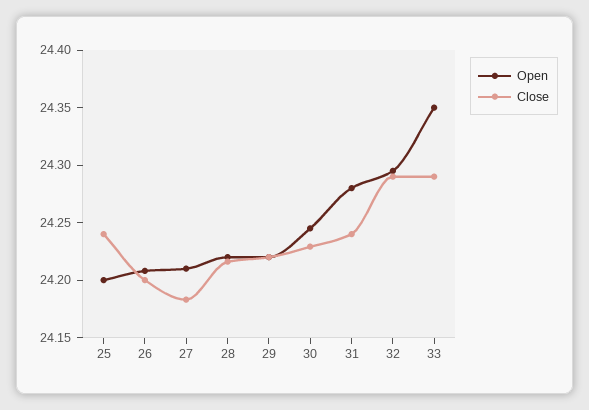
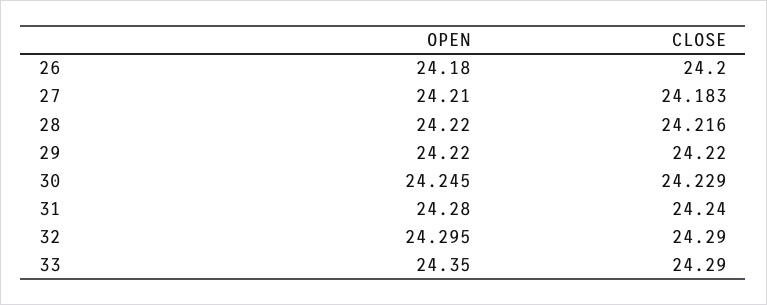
  {
    "Open": {
-     "25": 24.2,
-     "26": 24.21,
+     "26": 24.18,
      "27": 24.21,
      "28": 24.22,
      "29": 24.22,
      "30": 24.245,
      "31": 24.28,
      "32": 24.295,
      "33": 24.35
    },
    "Close": {
-     "25": 24.24,
      "26": 24.2,
      "27": 24.183,
      "28": 24.216,
      "29": 24.22,
      "30": 24.229,
      "31": 24.24,
      "32": 24.29,
      "33": 24.29
    }
  }

